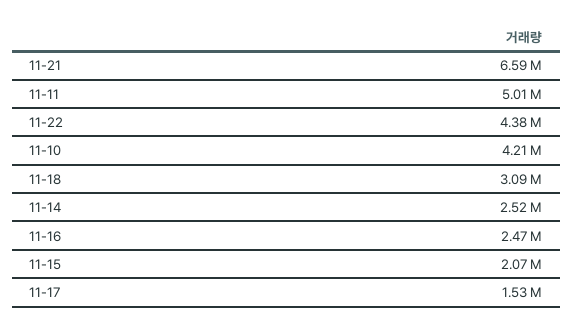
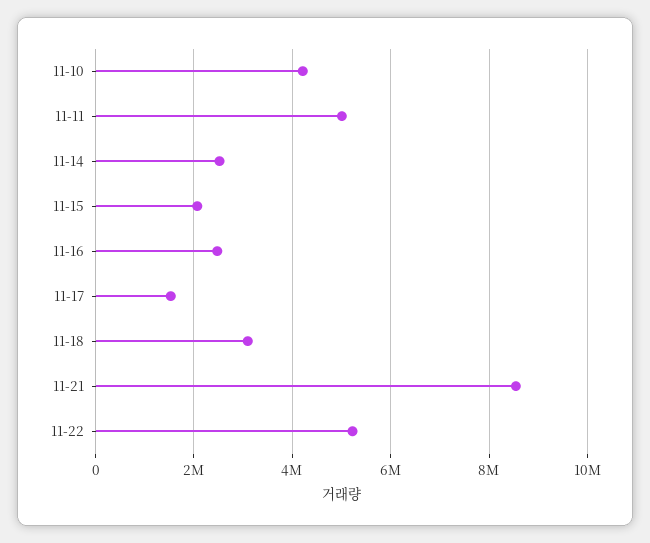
  {
-   "11-21": 6590000,
+   "11-21": 8600000,
    "11-11": 5010000,
-   "11-22": 4380000,
+   "11-22": 5200000,
    "11-10": 4210000,
    "11-18": 3090000,
    "11-14": 2520000,
    "11-16": 2470000,
    "11-15": 2070000,
    "11-17": 1530000
  }

